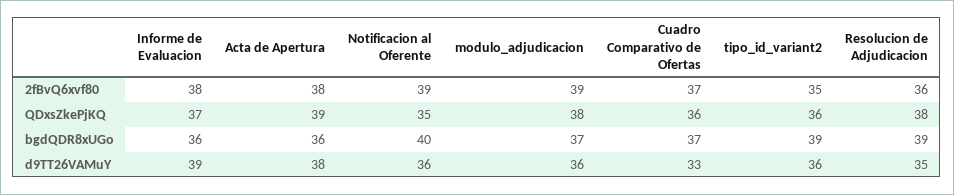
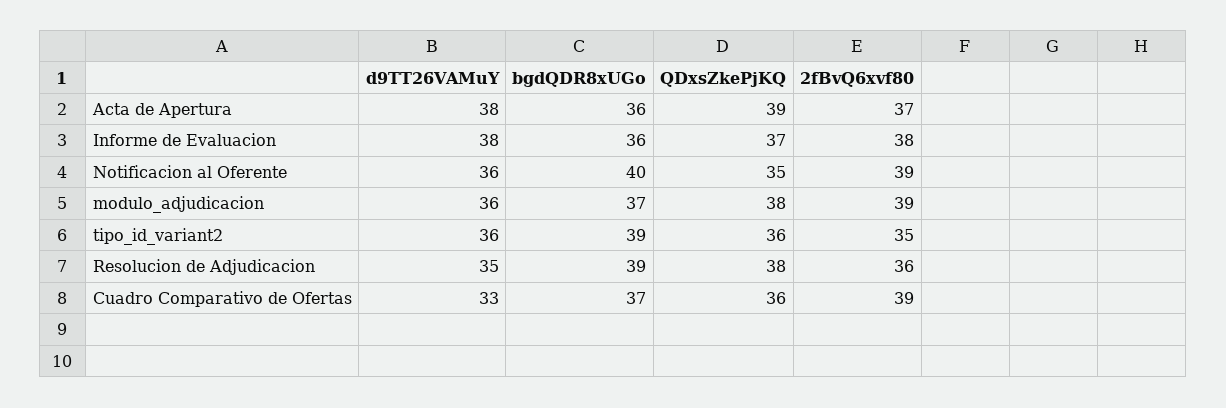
  {
    "Informe de Evaluacion": {
      "2fBvQ6xvf80": 38,
      "QDxsZkePjKQ": 37,
      "bgdQDR8xUGo": 36,
-     "d9TT26VAMuY": 39
+     "d9TT26VAMuY": 38
    },
    "Acta de Apertura": {
-     "2fBvQ6xvf80": 38,
+     "2fBvQ6xvf80": 37,
      "QDxsZkePjKQ": 39,
      "bgdQDR8xUGo": 36,
      "d9TT26VAMuY": 38
    },
    "Notificacion al Oferente": {
      "2fBvQ6xvf80": 39,
      "QDxsZkePjKQ": 35,
      "bgdQDR8xUGo": 40,
      "d9TT26VAMuY": 36
    },
    "modulo_adjudicacion": {
      "2fBvQ6xvf80": 39,
      "QDxsZkePjKQ": 38,
      "bgdQDR8xUGo": 37,
      "d9TT26VAMuY": 36
    },
    "Cuadro Comparativo de Ofertas": {
-     "2fBvQ6xvf80": 37,
+     "2fBvQ6xvf80": 39,
      "QDxsZkePjKQ": 36,
      "bgdQDR8xUGo": 37,
      "d9TT26VAMuY": 33
    },
    "tipo_id_variant2": {
      "2fBvQ6xvf80": 35,
      "QDxsZkePjKQ": 36,
      "bgdQDR8xUGo": 39,
      "d9TT26VAMuY": 36
    },
    "Resolucion de Adjudicacion": {
      "2fBvQ6xvf80": 36,
      "QDxsZkePjKQ": 38,
      "bgdQDR8xUGo": 39,
      "d9TT26VAMuY": 35
    }
  }

